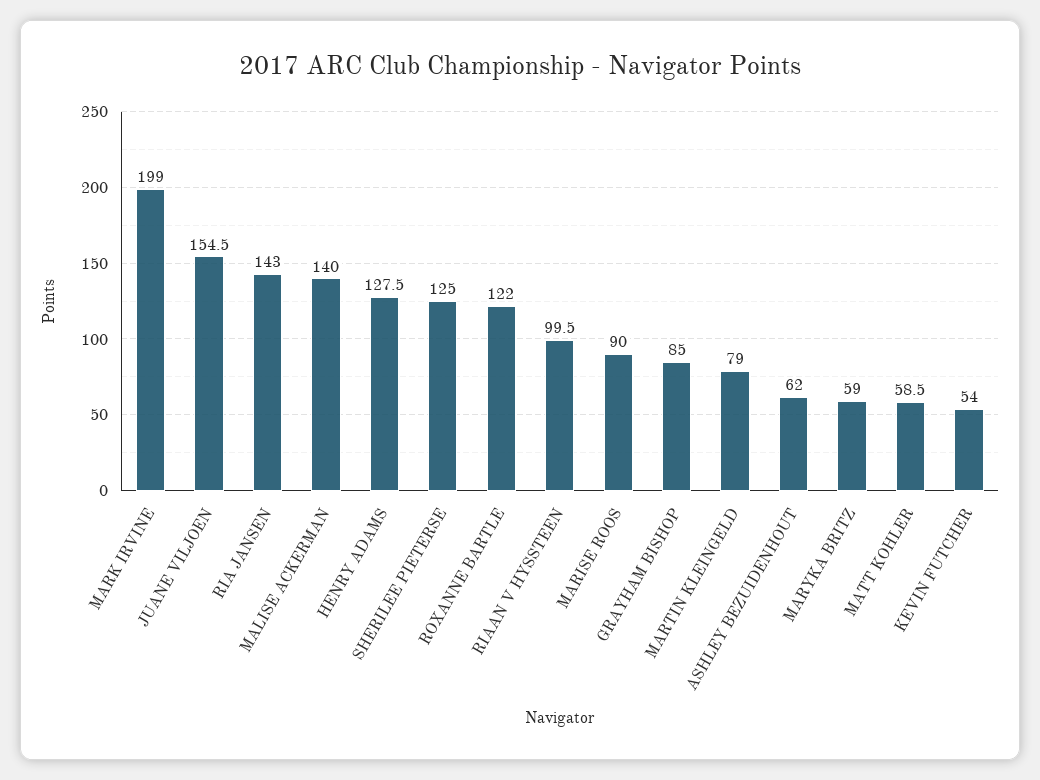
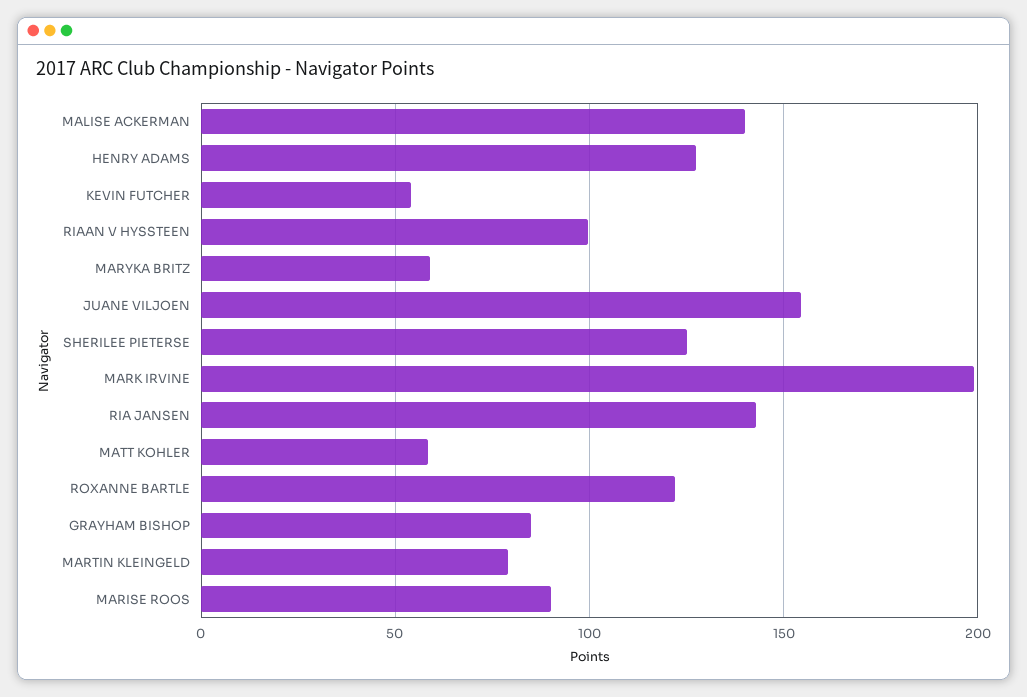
  {
    "MARK IRVINE": 199,
    "JUANE VILJOEN": 154.5,
    "RIA JANSEN": 143,
    "MALISE ACKERMAN": 140,
    "HENRY ADAMS": 127.5,
    "SHERILEE PIETERSE": 125,
    "ROXANNE BARTLE": 122,
    "RIAAN V HYSSTEEN": 99.5,
    "MARISE ROOS": 90,
    "GRAYHAM BISHOP": 85,
    "MARTIN KLEINGELD": 79,
-   "ASHLEY BEZUIDENHOUT": 62,
    "MARYKA BRITZ": 59,
    "MATT KOHLER": 58.5,
    "KEVIN FUTCHER": 54
  }

